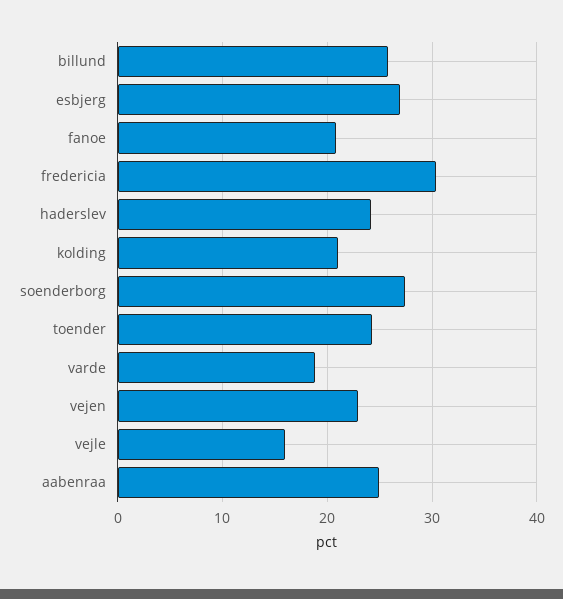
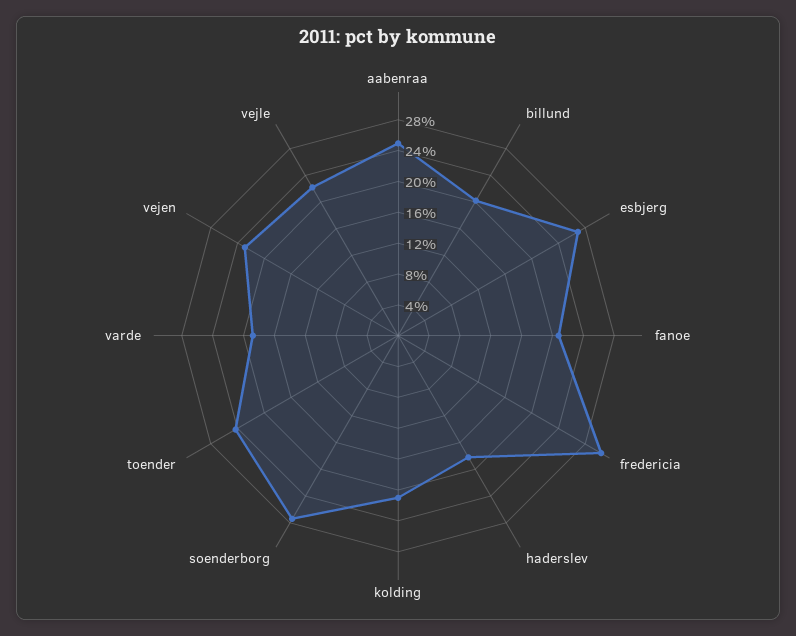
  {
-   "billund": 26,
+   "billund": 20,
    "esbjerg": 27,
    "fanoe": 21,
    "fredericia": 30,
-   "haderslev": 24,
+   "haderslev": 18,
    "kolding": 21,
    "soenderborg": 27,
    "toender": 24,
    "varde": 19,
    "vejen": 23,
-   "vejle": 16,
+   "vejle": 22,
    "aabenraa": 25
  }

